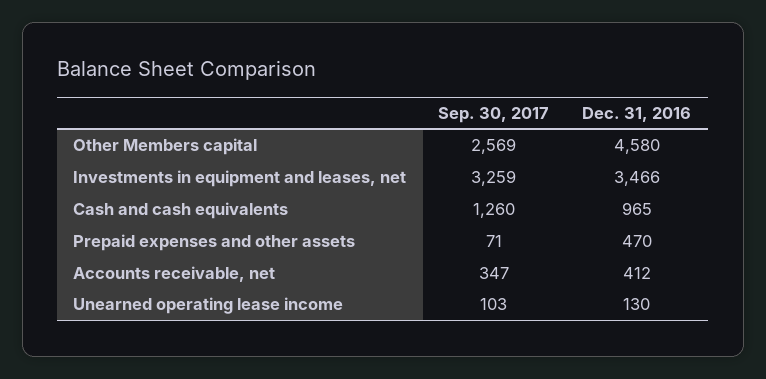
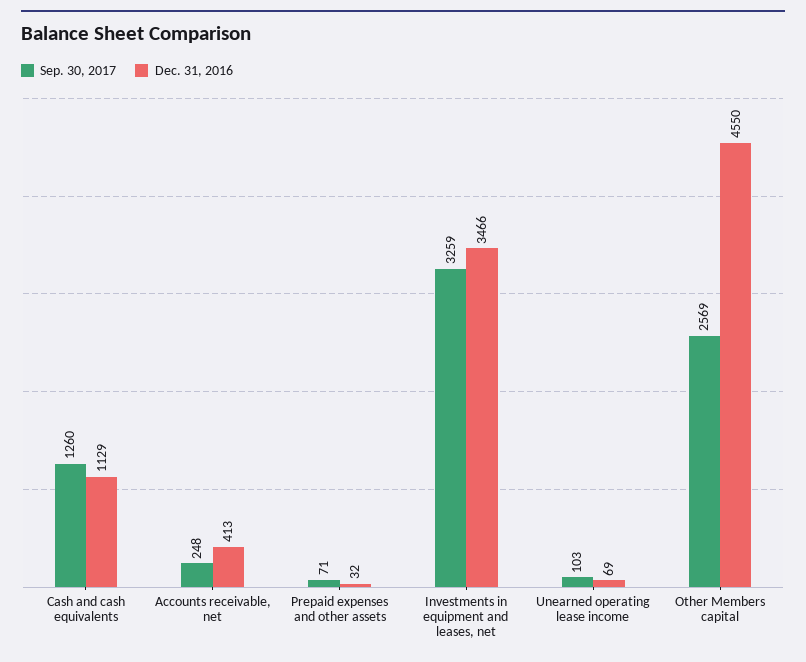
  {
    "Sep. 30, 2017": {
      "Other Members capital": 2569,
      "Investments in equipment and leases, net": 3259,
      "Cash and cash equivalents": 1260,
      "Prepaid expenses and other assets": 71,
-     "Accounts receivable, net": 347,
+     "Accounts receivable, net": 248,
      "Unearned operating lease income": 103
    },
    "Dec. 31, 2016": {
-     "Other Members capital": 4580,
+     "Other Members capital": 4550,
      "Investments in equipment and leases, net": 3466,
-     "Cash and cash equivalents": 965,
+     "Cash and cash equivalents": 1129,
-     "Prepaid expenses and other assets": 470,
+     "Prepaid expenses and other assets": 32,
-     "Accounts receivable, net": 412,
+     "Accounts receivable, net": 413,
-     "Unearned operating lease income": 130
+     "Unearned operating lease income": 69
    }
  }

